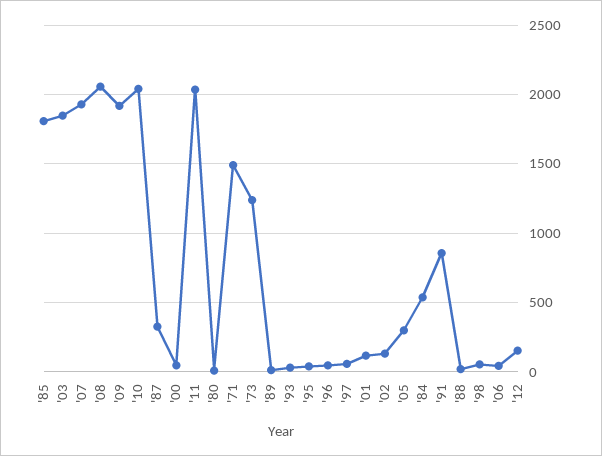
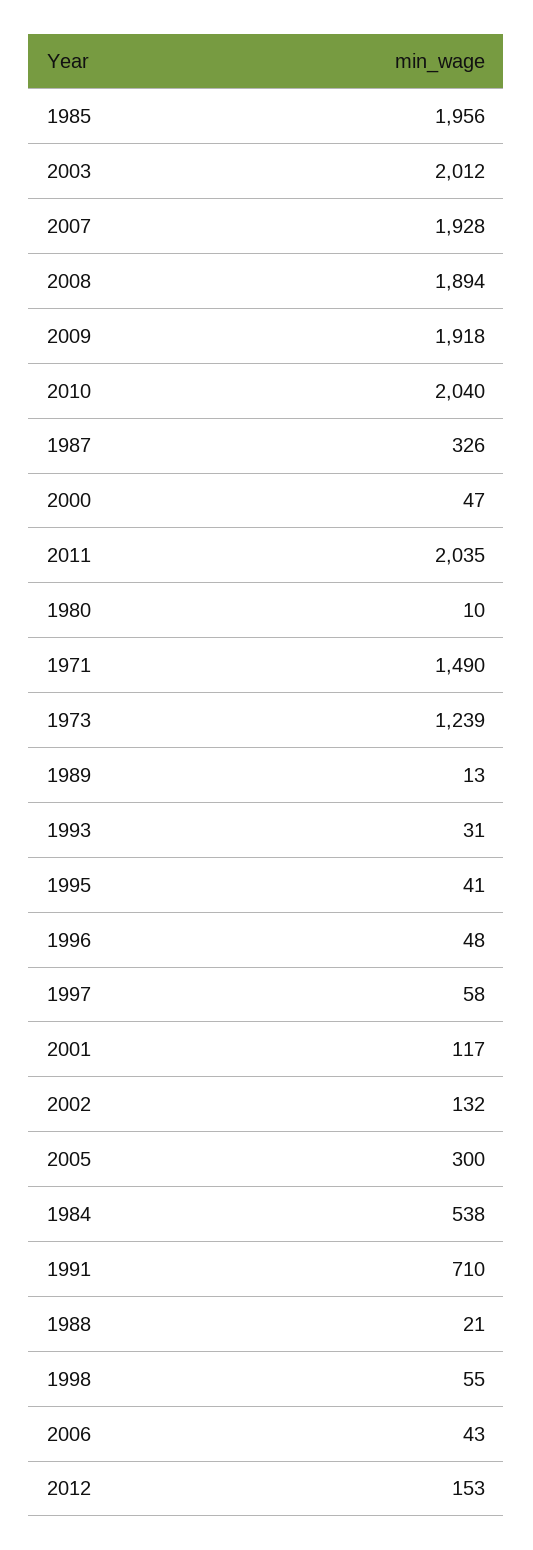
  {
-   "'85": 1800,
+   "'85": 1956,
-   "'03": 1850,
+   "'03": 2012,
    "'07": 1928,
-   "'08": 2050,
+   "'08": 1894,
    "'09": 1918,
    "'10": 2040,
    "'87": 326,
    "'00": 47,
    "'11": 2035,
    "'80": 10,
    "'71": 1490,
    "'73": 1239,
    "'89": 13,
    "'93": 31,
    "'95": 41,
    "'96": 48,
    "'97": 58,
    "'01": 117,
    "'02": 132,
    "'05": 300,
    "'84": 538,
-   "'91": 850,
+   "'91": 710,
    "'88": 21,
    "'98": 55,
    "'06": 43,
    "'12": 153
  }

